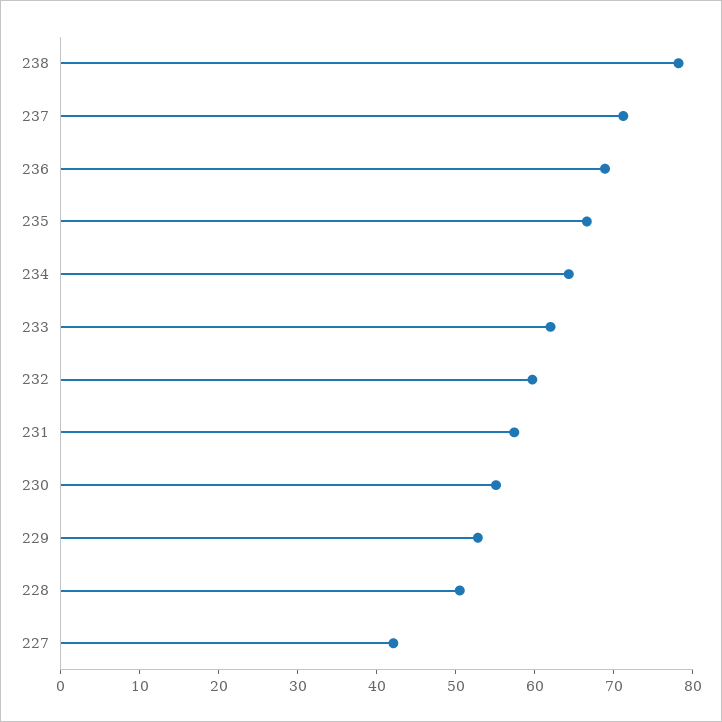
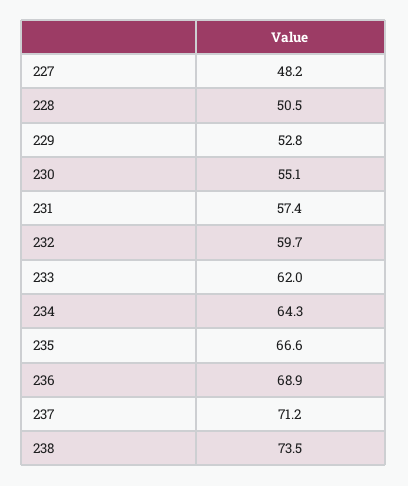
  {
-   "238": 78,
+   "238": 73.5,
    "237": 71.2,
    "236": 68.9,
    "235": 66.6,
    "234": 64.3,
    "233": 62,
    "232": 59.7,
    "231": 57.4,
    "230": 55.1,
    "229": 52.8,
    "228": 50.5,
-   "227": 42
+   "227": 48.2
  }

